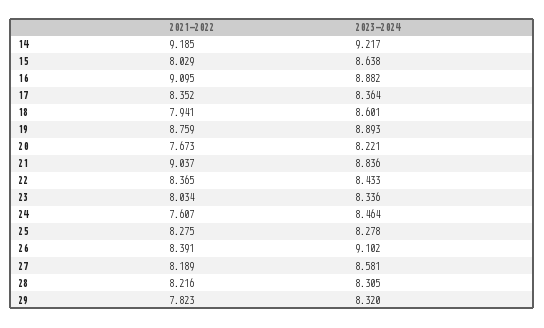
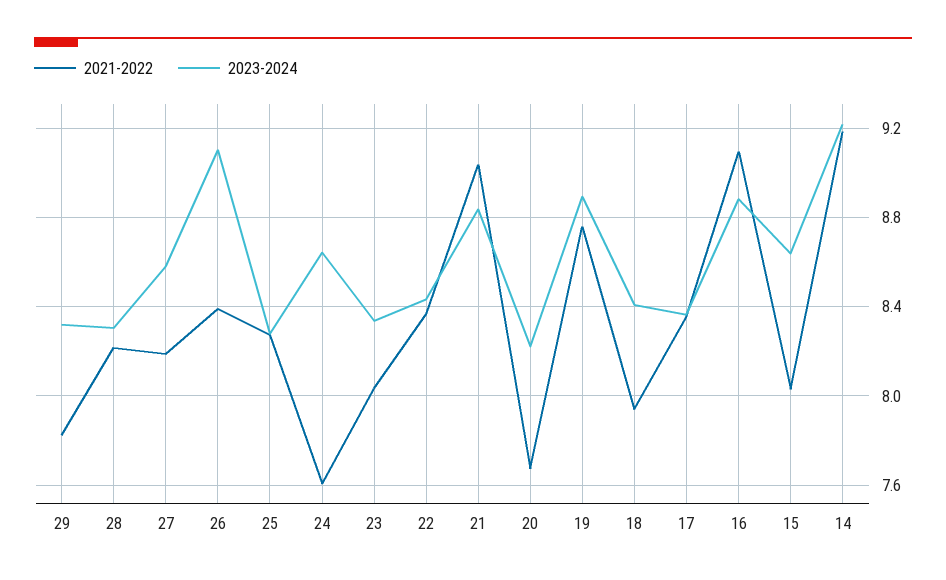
  {
    "2021-2022": {
      "14": 9.185,
      "15": 8.029,
      "16": 9.095,
      "17": 8.352,
      "18": 7.941,
      "19": 8.759,
      "20": 7.673,
      "21": 9.037,
      "22": 8.365,
      "23": 8.034,
      "24": 7.607,
      "25": 8.275,
      "26": 8.391,
      "27": 8.189,
      "28": 8.216,
      "29": 7.823
    },
    "2023-2024": {
      "14": 9.217,
      "15": 8.638,
      "16": 8.882,
      "17": 8.364,
-     "18": 8.601,
+     "18": 8.4,
      "19": 8.893,
      "20": 8.221,
      "21": 8.836,
      "22": 8.433,
      "23": 8.336,
-     "24": 8.464,
+     "24": 8.65,
      "25": 8.278,
      "26": 9.102,
      "27": 8.581,
      "28": 8.305,
      "29": 8.32
    }
  }

